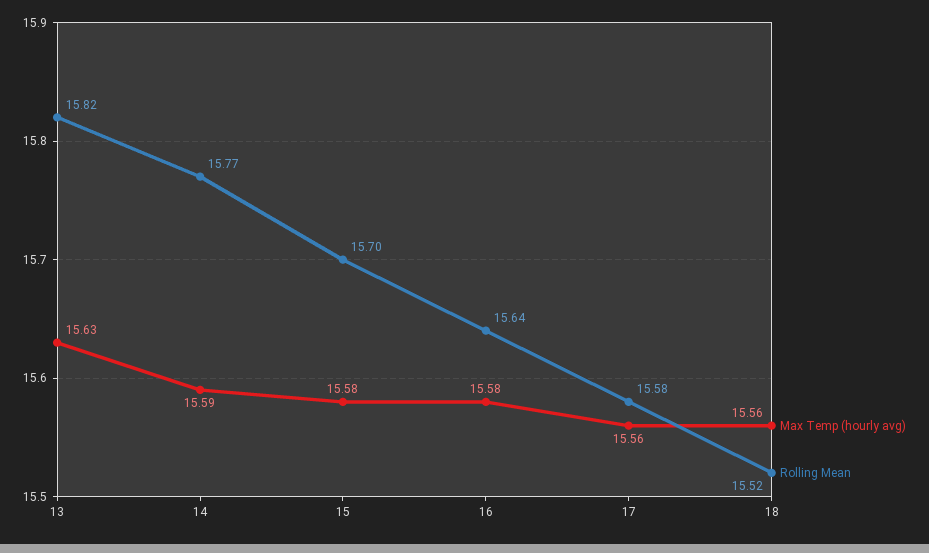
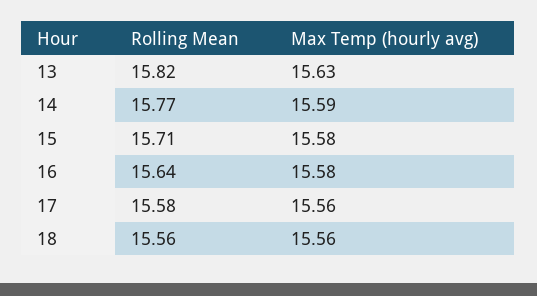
  {
    "Max Temp (hourly avg)": {
      "13": 15.63,
      "14": 15.59,
      "15": 15.58,
      "16": 15.58,
      "17": 15.56,
      "18": 15.56
    },
    "Rolling Mean": {
      "13": 15.82,
      "14": 15.77,
-     "15": 15.7,
+     "15": 15.71,
      "16": 15.64,
      "17": 15.58,
-     "18": 15.52
+     "18": 15.56
    }
  }

